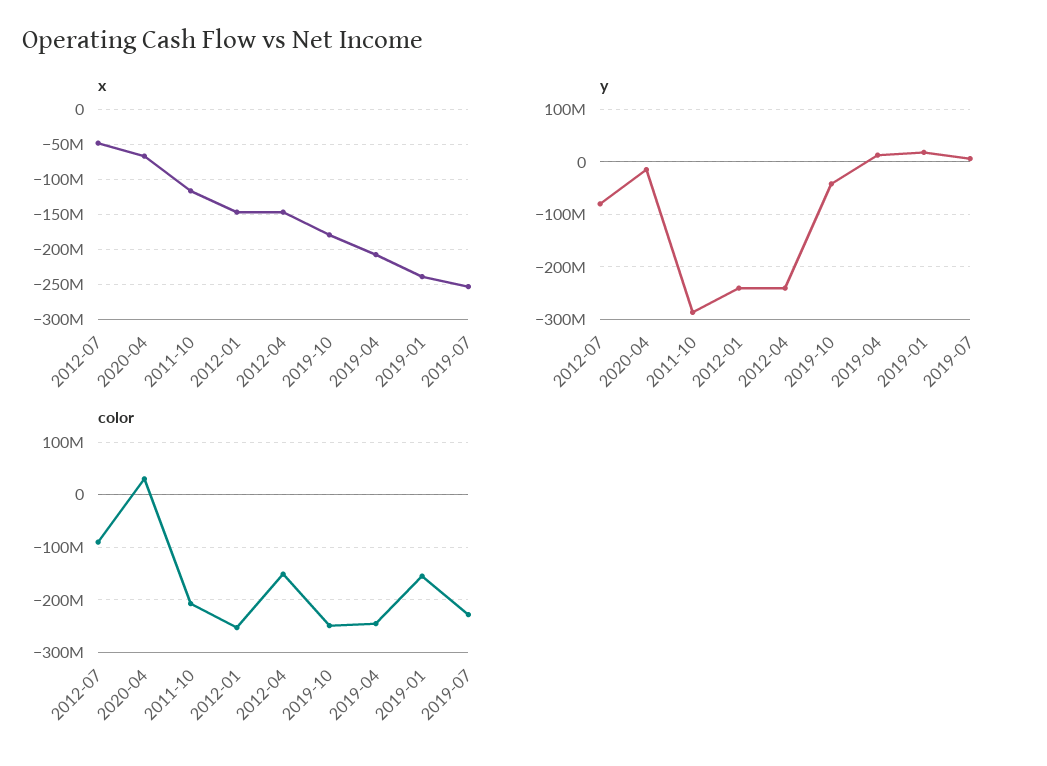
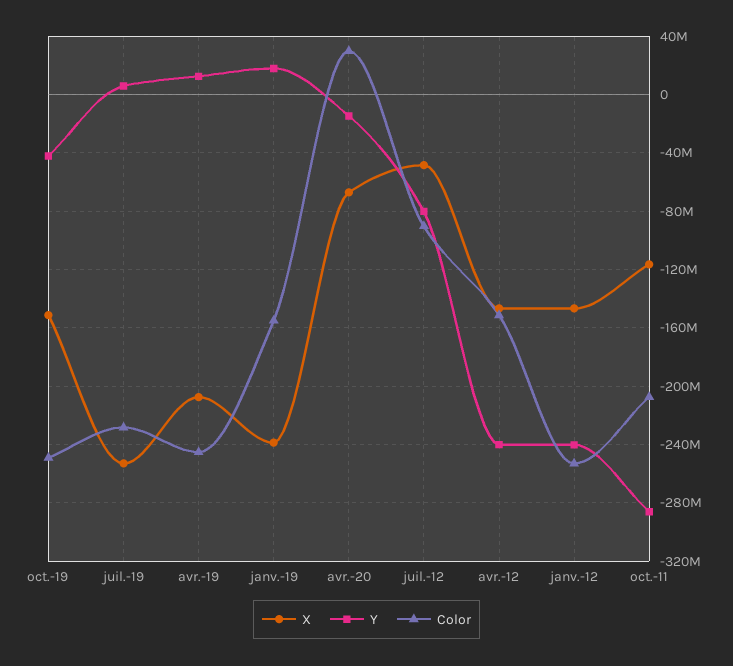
  {
    "x": {
      "2012-07": -50000000,
      "2020-04": -65000000,
      "2011-10": -115000000,
      "2012-01": -145000000,
      "2012-04": -145000000,
-     "2019-10": -180000000,
+     "2019-10": -150000000,
      "2019-04": -205000000,
      "2019-01": -240000000,
      "2019-07": -255000000
    },
    "y": {
      "2012-07": -80000000,
      "2020-04": -15000000,
      "2011-10": -285000000,
      "2012-01": -240000000,
      "2012-04": -240000000,
      "2019-10": -40000000,
      "2019-04": 10000000,
      "2019-01": 20000000,
      "2019-07": 5000000
    },
    "color": {
      "2012-07": -90000000,
      "2020-04": 30000000,
      "2011-10": -205000000,
      "2012-01": -255000000,
      "2012-04": -150000000,
      "2019-10": -250000000,
      "2019-04": -245000000,
      "2019-01": -155000000,
      "2019-07": -230000000
    }
  }

